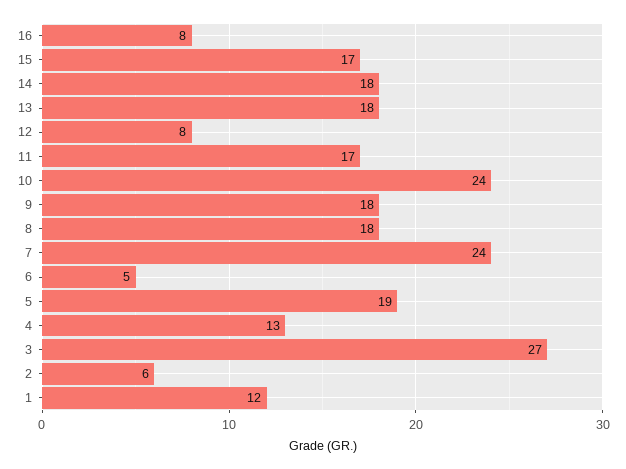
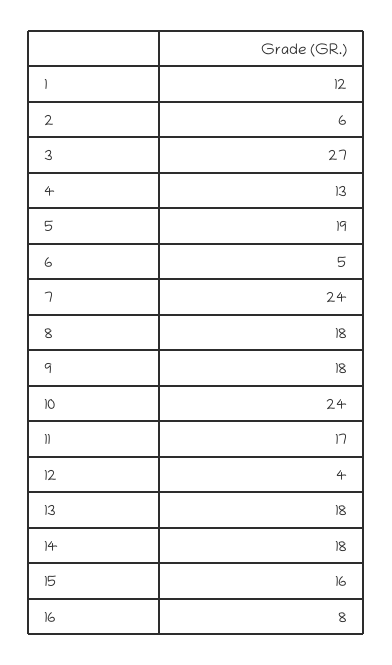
  {
    "16": 8,
-   "15": 17,
+   "15": 16,
    "14": 18,
    "13": 18,
-   "12": 8,
+   "12": 4,
    "11": 17,
    "10": 24,
    "9": 18,
    "8": 18,
    "7": 24,
    "6": 5,
    "5": 19,
    "4": 13,
    "3": 27,
    "2": 6,
    "1": 12
  }

